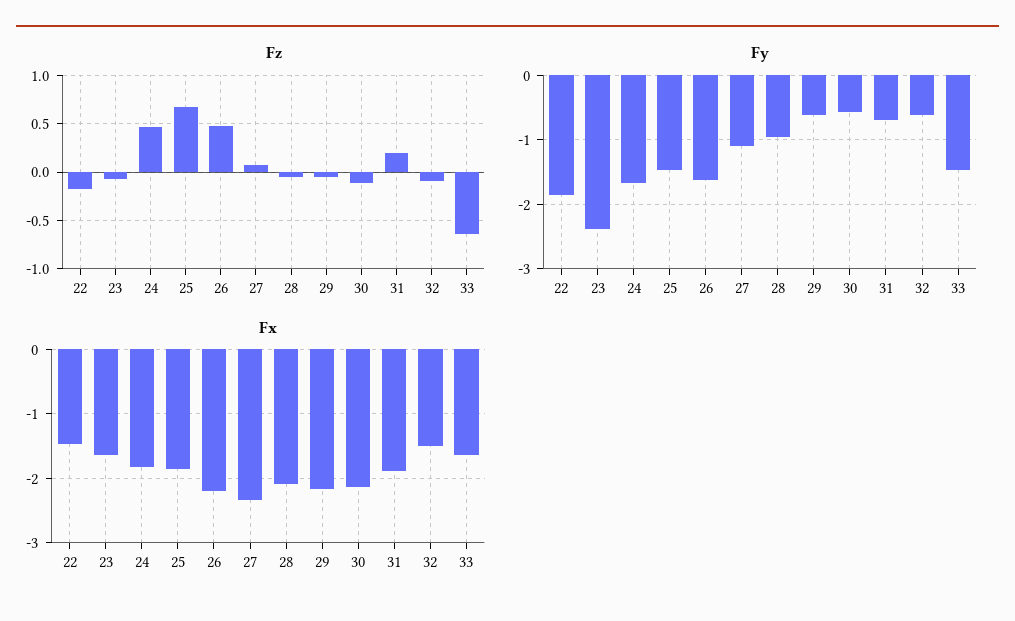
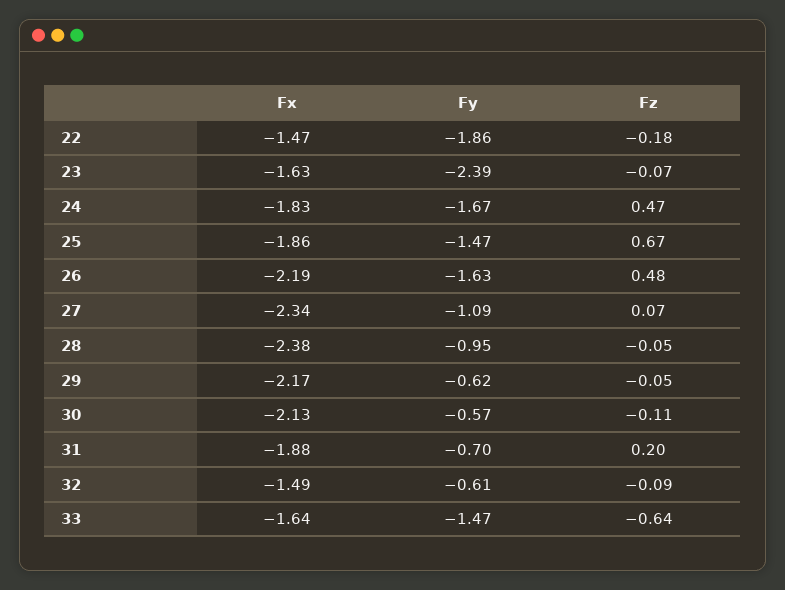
  {
    "Fz": {
      "22": -0.18,
      "23": -0.07,
      "24": 0.47,
      "25": 0.67,
      "26": 0.48,
      "27": 0.07,
      "28": -0.05,
      "29": -0.05,
      "30": -0.11,
      "31": 0.2,
      "32": -0.09,
      "33": -0.64
    },
    "Fy": {
      "22": -1.86,
      "23": -2.39,
      "24": -1.67,
      "25": -1.47,
      "26": -1.63,
      "27": -1.09,
      "28": -0.95,
      "29": -0.62,
      "30": -0.57,
      "31": -0.7,
      "32": -0.61,
      "33": -1.47
    },
    "Fx": {
      "22": -1.47,
      "23": -1.63,
      "24": -1.83,
      "25": -1.86,
      "26": -2.19,
      "27": -2.34,
-     "28": -2.1,
+     "28": -2.38,
      "29": -2.17,
      "30": -2.13,
      "31": -1.88,
      "32": -1.49,
      "33": -1.64
    }
  }

